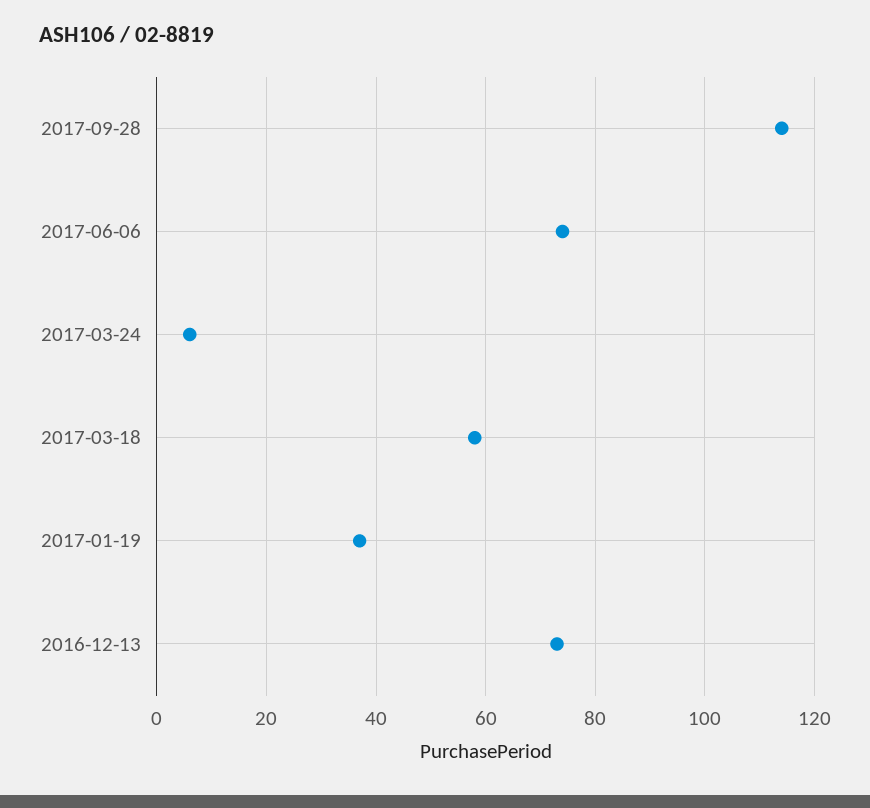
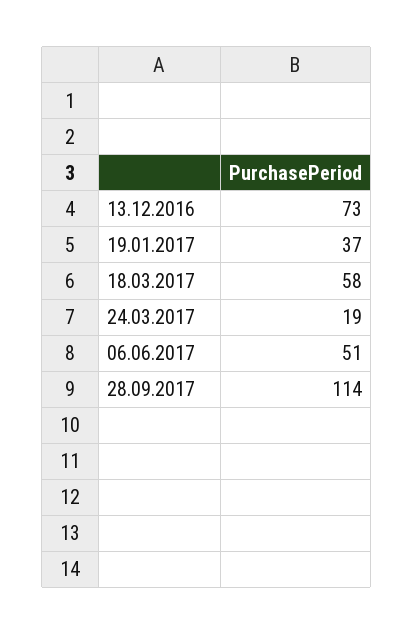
  {
    "2017-09-28": 114,
-   "2017-06-06": 75,
+   "2017-06-06": 51,
-   "2017-03-24": 5,
+   "2017-03-24": 19,
    "2017-03-18": 58,
    "2017-01-19": 37,
    "2016-12-13": 73
  }

